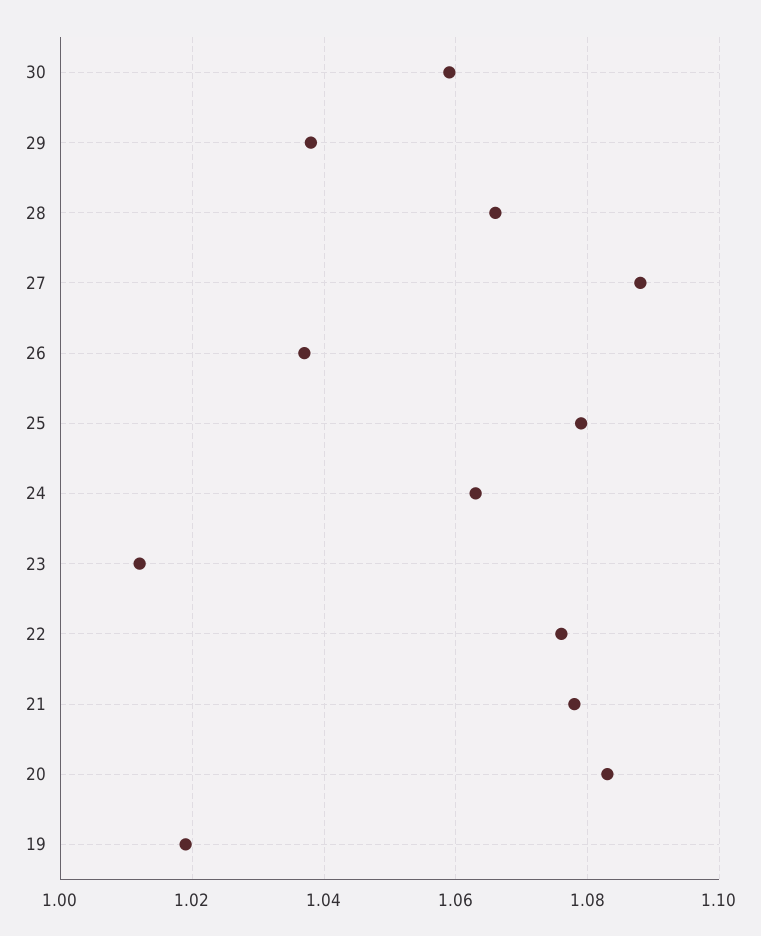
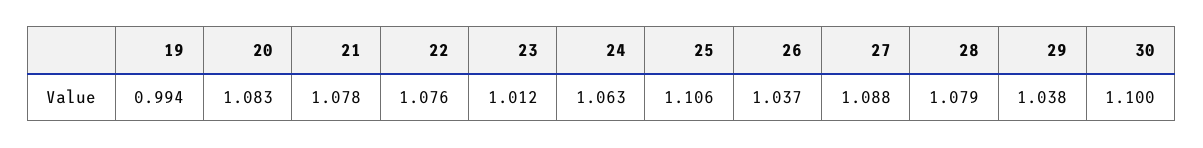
  {
-   "30": 1.06,
+   "30": 1.1,
    "29": 1.038,
-   "28": 1.065,
+   "28": 1.079,
    "27": 1.088,
    "26": 1.037,
-   "25": 1.08,
+   "25": 1.106,
    "24": 1.063,
    "23": 1.012,
    "22": 1.076,
    "21": 1.078,
    "20": 1.083,
-   "19": 1.02
+   "19": 0.994
  }

